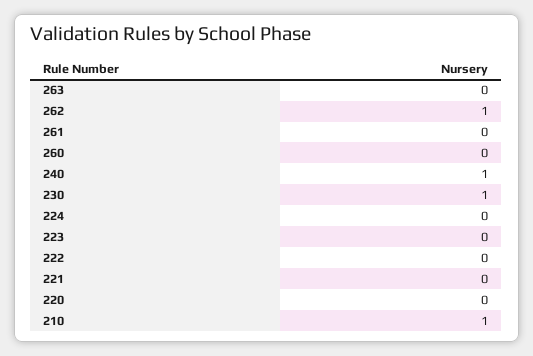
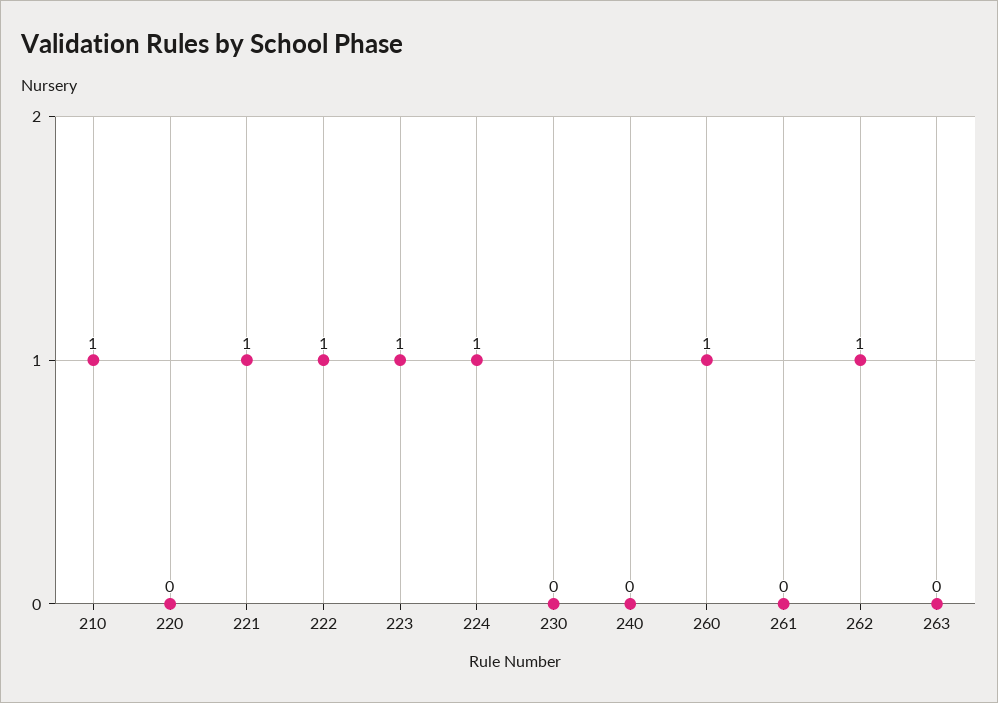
  {
    "263": 0,
    "262": 1,
    "261": 0,
-   "260": 0,
+   "260": 1,
-   "240": 1,
+   "240": 0,
-   "230": 1,
+   "230": 0,
-   "224": 0,
+   "224": 1,
-   "223": 0,
+   "223": 1,
-   "222": 0,
+   "222": 1,
-   "221": 0,
+   "221": 1,
    "220": 0,
    "210": 1
  }

